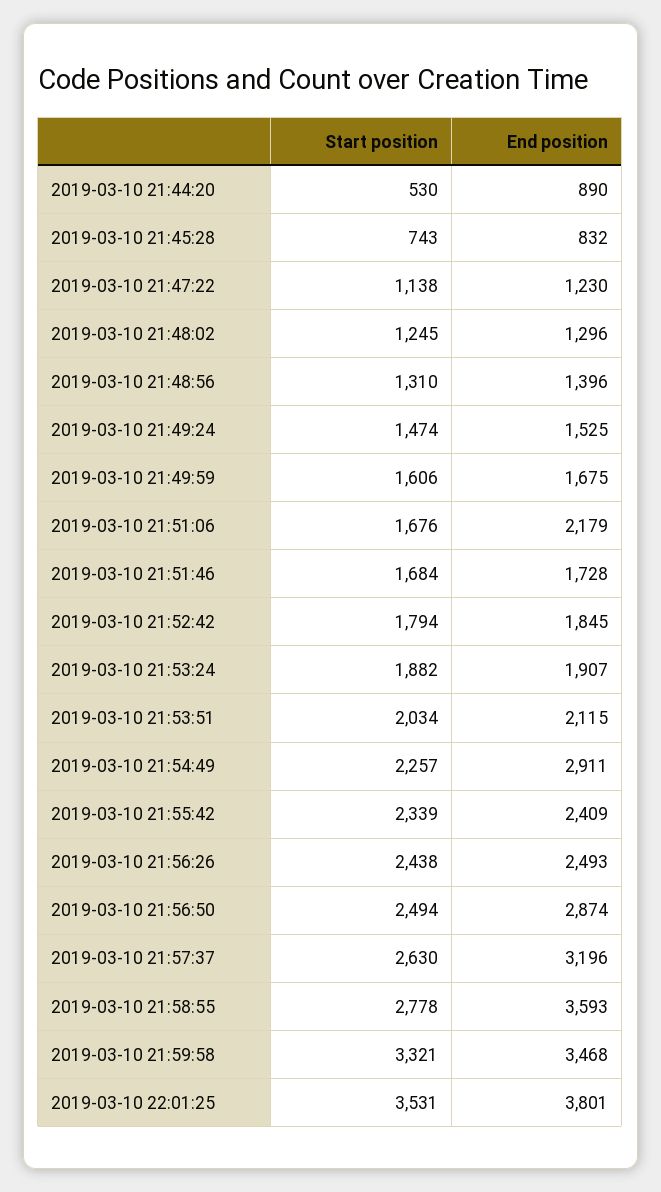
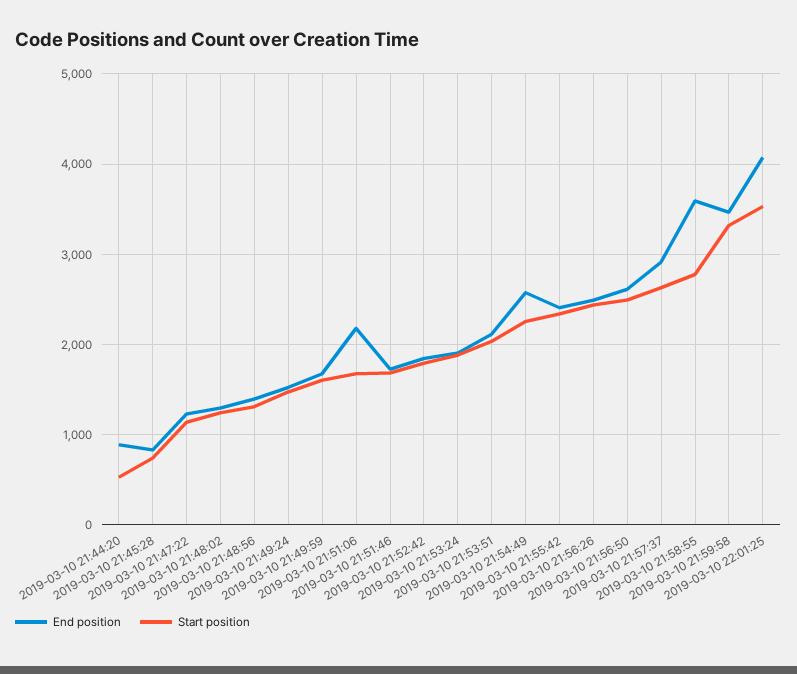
  {
    "Start position": {
      "2019-03-10 21:44:20": 530,
      "2019-03-10 21:45:28": 743,
      "2019-03-10 21:47:22": 1138,
      "2019-03-10 21:48:02": 1245,
      "2019-03-10 21:48:56": 1310,
      "2019-03-10 21:49:24": 1474,
      "2019-03-10 21:49:59": 1606,
      "2019-03-10 21:51:06": 1676,
      "2019-03-10 21:51:46": 1684,
      "2019-03-10 21:52:42": 1794,
      "2019-03-10 21:53:24": 1882,
      "2019-03-10 21:53:51": 2034,
      "2019-03-10 21:54:49": 2257,
      "2019-03-10 21:55:42": 2339,
      "2019-03-10 21:56:26": 2438,
      "2019-03-10 21:56:50": 2494,
      "2019-03-10 21:57:37": 2630,
      "2019-03-10 21:58:55": 2778,
      "2019-03-10 21:59:58": 3321,
      "2019-03-10 22:01:25": 3531
    },
    "End position": {
      "2019-03-10 21:44:20": 890,
      "2019-03-10 21:45:28": 832,
      "2019-03-10 21:47:22": 1230,
      "2019-03-10 21:48:02": 1296,
      "2019-03-10 21:48:56": 1396,
      "2019-03-10 21:49:24": 1525,
      "2019-03-10 21:49:59": 1675,
      "2019-03-10 21:51:06": 2179,
      "2019-03-10 21:51:46": 1728,
      "2019-03-10 21:52:42": 1845,
      "2019-03-10 21:53:24": 1907,
      "2019-03-10 21:53:51": 2115,
-     "2019-03-10 21:54:49": 2911,
+     "2019-03-10 21:54:49": 2600,
      "2019-03-10 21:55:42": 2409,
      "2019-03-10 21:56:26": 2493,
-     "2019-03-10 21:56:50": 2874,
+     "2019-03-10 21:56:50": 2600,
-     "2019-03-10 21:57:37": 3196,
+     "2019-03-10 21:57:37": 2900,
      "2019-03-10 21:58:55": 3593,
      "2019-03-10 21:59:58": 3468,
-     "2019-03-10 22:01:25": 3801
+     "2019-03-10 22:01:25": 4100
    }
  }

